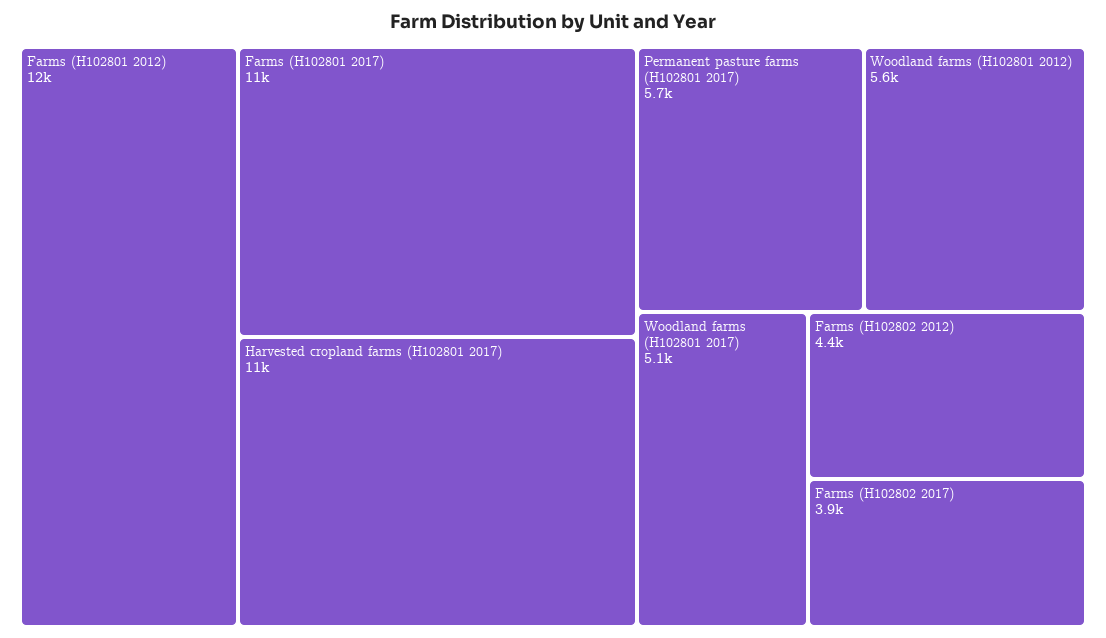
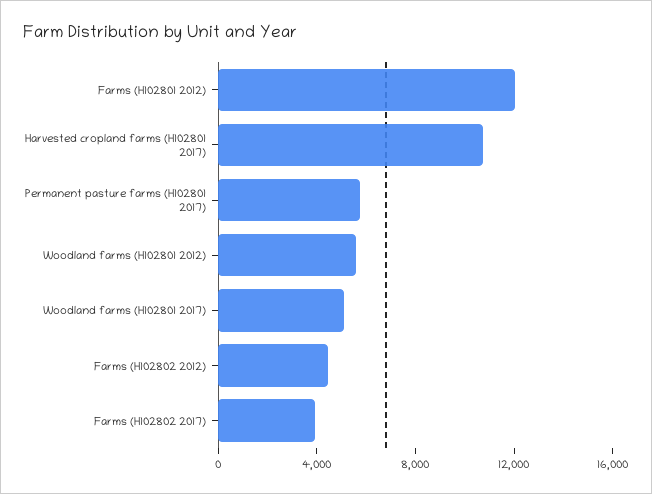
  {
    "Farms (H102801 2012)": 12000,
-   "Farms (H102801 2017)": 11000,
    "Harvested cropland farms (H102801 2017)": 11000,
    "Permanent pasture farms (H102801 2017)": 5700,
    "Woodland farms (H102801 2012)": 5600,
    "Woodland farms (H102801 2017)": 5100,
    "Farms (H102802 2012)": 4400,
    "Farms (H102802 2017)": 3900
  }

